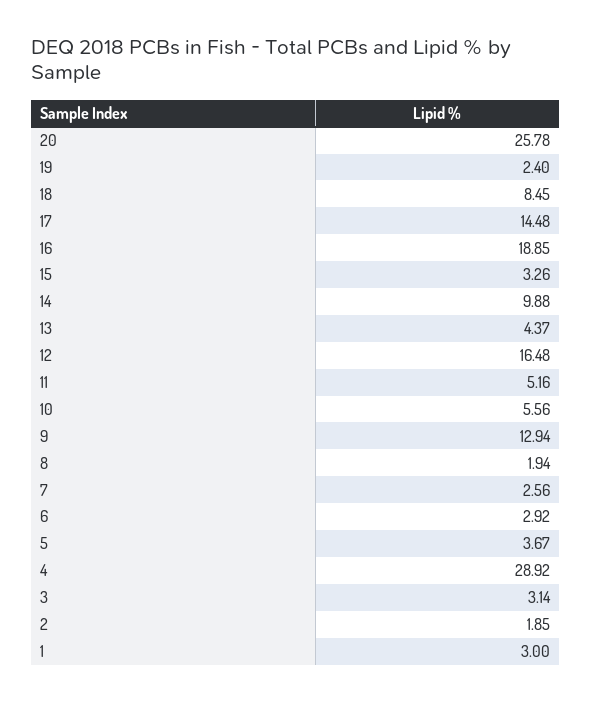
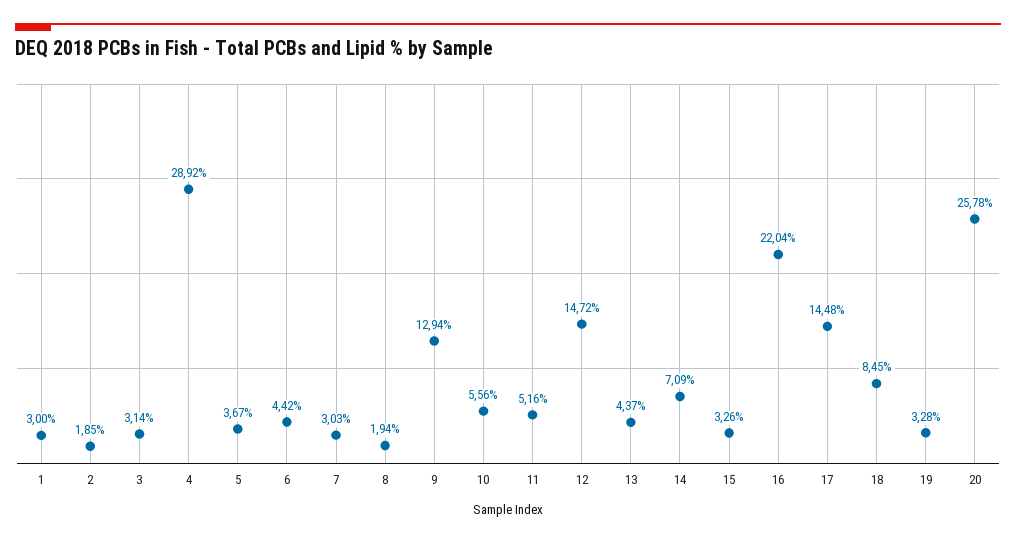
  {
    "20": 25.78,
-   "19": 2.4,
+   "19": 3.28,
    "18": 8.45,
    "17": 14.48,
-   "16": 18.85,
+   "16": 22.04,
    "15": 3.26,
-   "14": 9.88,
+   "14": 7.09,
    "13": 4.37,
-   "12": 16.48,
+   "12": 14.72,
    "11": 5.16,
    "10": 5.56,
    "9": 12.94,
    "8": 1.94,
-   "7": 2.56,
+   "7": 3.03,
-   "6": 2.92,
+   "6": 4.42,
    "5": 3.67,
    "4": 28.92,
    "3": 3.14,
    "2": 1.85,
    "1": 3
  }

